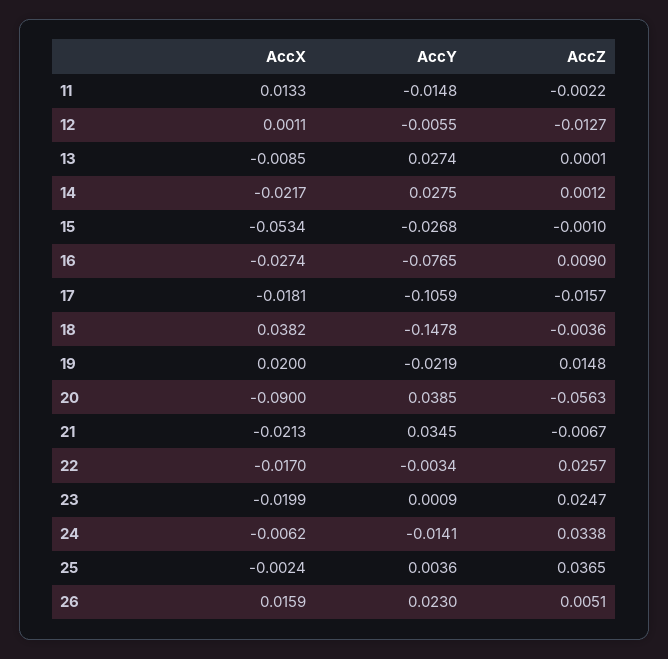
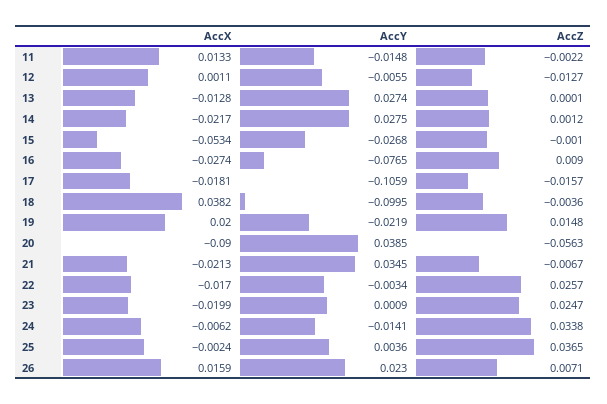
  {
    "AccX": {
      "11": 0.0133,
      "12": 0.0011,
-     "13": -0.0085,
+     "13": -0.0128,
      "14": -0.0217,
      "15": -0.0534,
      "16": -0.0274,
      "17": -0.0181,
      "18": 0.0382,
      "19": 0.02,
      "20": -0.09,
      "21": -0.0213,
      "22": -0.017,
      "23": -0.0199,
      "24": -0.0062,
      "25": -0.0024,
      "26": 0.0159
    },
    "AccY": {
      "11": -0.0148,
      "12": -0.0055,
      "13": 0.0274,
      "14": 0.0275,
      "15": -0.0268,
      "16": -0.0765,
      "17": -0.1059,
-     "18": -0.1478,
+     "18": -0.0995,
      "19": -0.0219,
      "20": 0.0385,
      "21": 0.0345,
      "22": -0.0034,
      "23": 0.0009,
      "24": -0.0141,
      "25": 0.0036,
      "26": 0.023
    },
    "AccZ": {
      "11": -0.0022,
      "12": -0.0127,
      "13": 0.0001,
      "14": 0.0012,
      "15": -0.001,
      "16": 0.009,
      "17": -0.0157,
      "18": -0.0036,
      "19": 0.0148,
      "20": -0.0563,
      "21": -0.0067,
      "22": 0.0257,
      "23": 0.0247,
      "24": 0.0338,
      "25": 0.0365,
-     "26": 0.0051
+     "26": 0.0071
    }
  }

